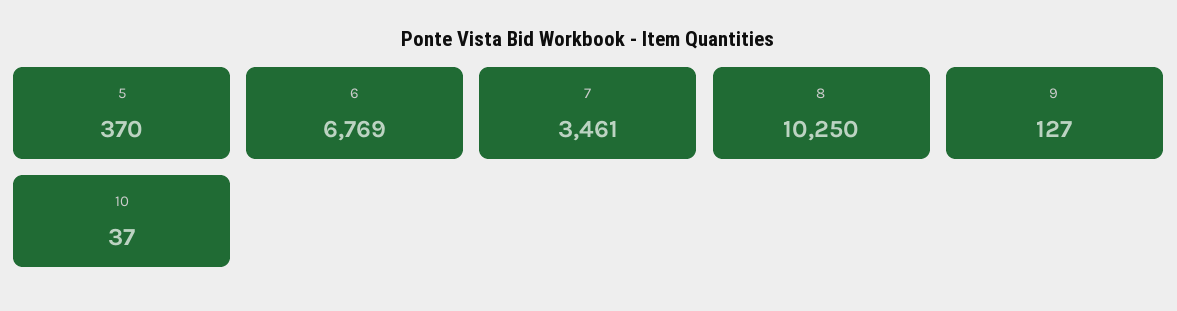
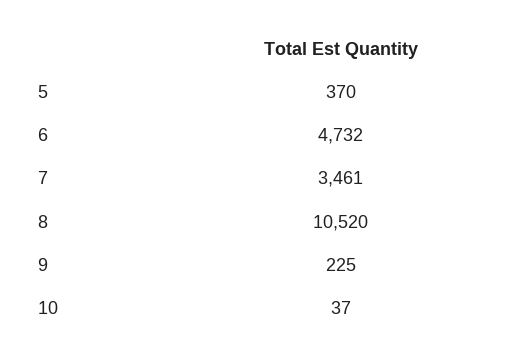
  {
    "5": 370,
-   "6": 6769,
+   "6": 4732,
    "7": 3461,
-   "8": 10250,
+   "8": 10520,
-   "9": 127,
+   "9": 225,
    "10": 37
  }

